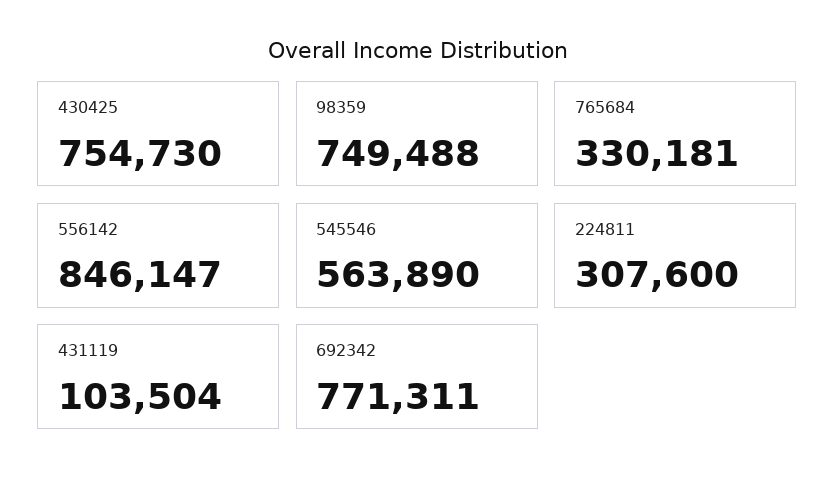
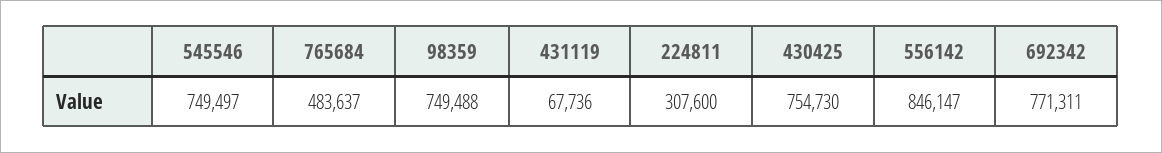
  {
    "430425": 754730,
    "98359": 749488,
-   "765684": 330181,
+   "765684": 483637,
    "556142": 846147,
-   "545546": 563890,
+   "545546": 749497,
    "224811": 307600,
-   "431119": 103504,
+   "431119": 67736,
    "692342": 771311
  }

